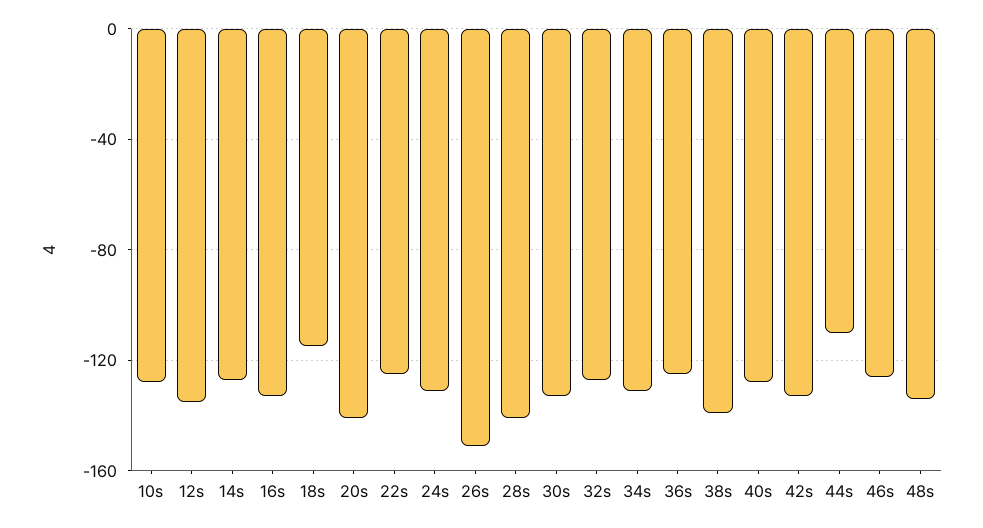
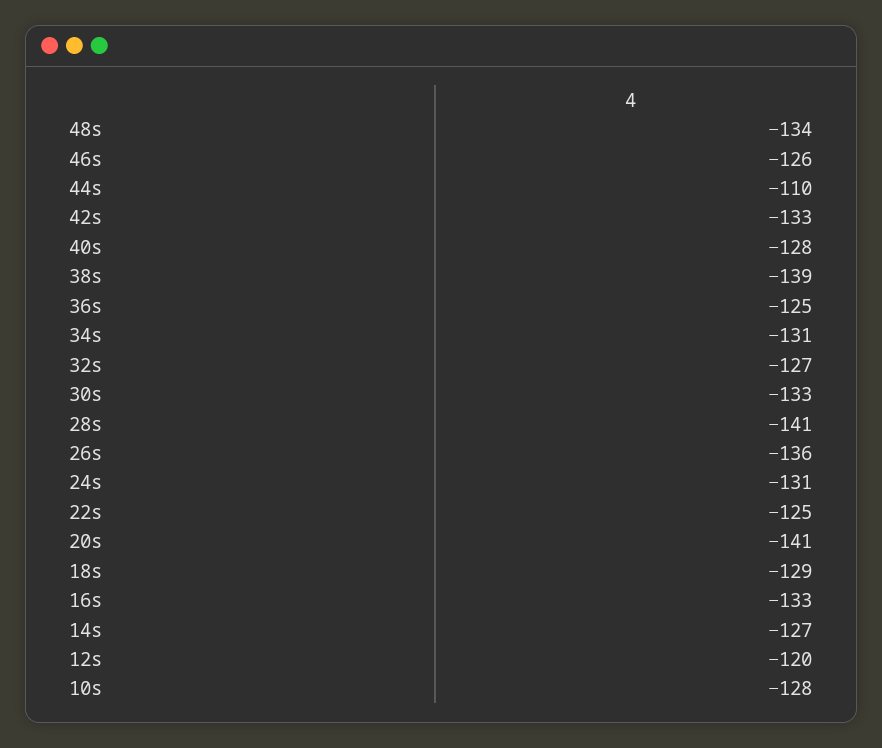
  {
    "10s": -128,
-   "12s": -135,
+   "12s": -120,
    "14s": -127,
    "16s": -133,
-   "18s": -115,
+   "18s": -129,
    "20s": -141,
    "22s": -125,
    "24s": -131,
-   "26s": -150,
+   "26s": -136,
    "28s": -141,
    "30s": -133,
    "32s": -127,
    "34s": -131,
    "36s": -125,
    "38s": -139,
    "40s": -128,
    "42s": -133,
    "44s": -110,
    "46s": -126,
    "48s": -134
  }

